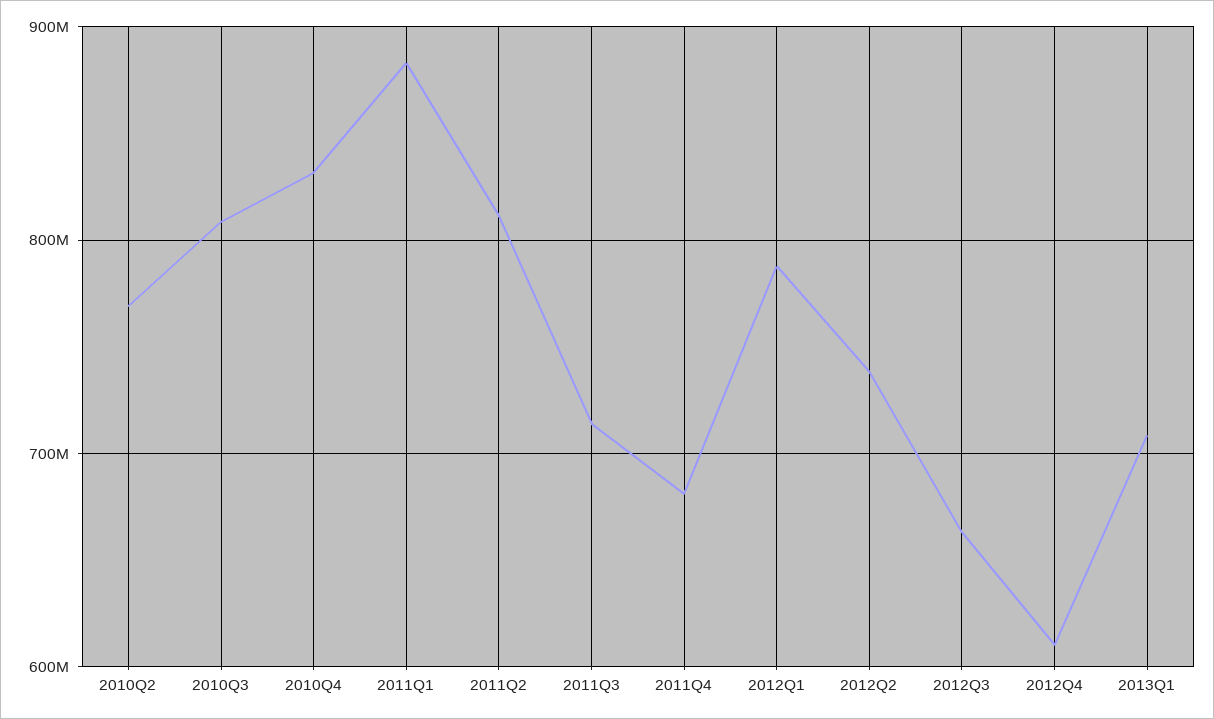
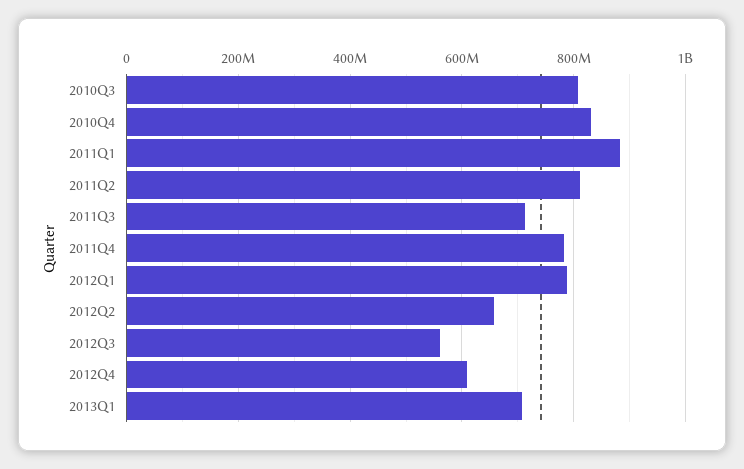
  {
-   "2010Q2": 770000000,
    "2010Q3": 810000000,
    "2010Q4": 830000000,
    "2011Q1": 880000000,
    "2011Q2": 810000000,
    "2011Q3": 710000000,
-   "2011Q4": 680000000,
+   "2011Q4": 780000000,
    "2012Q1": 790000000,
-   "2012Q2": 740000000,
+   "2012Q2": 660000000,
-   "2012Q3": 660000000,
+   "2012Q3": 560000000,
    "2012Q4": 610000000,
    "2013Q1": 710000000
  }

